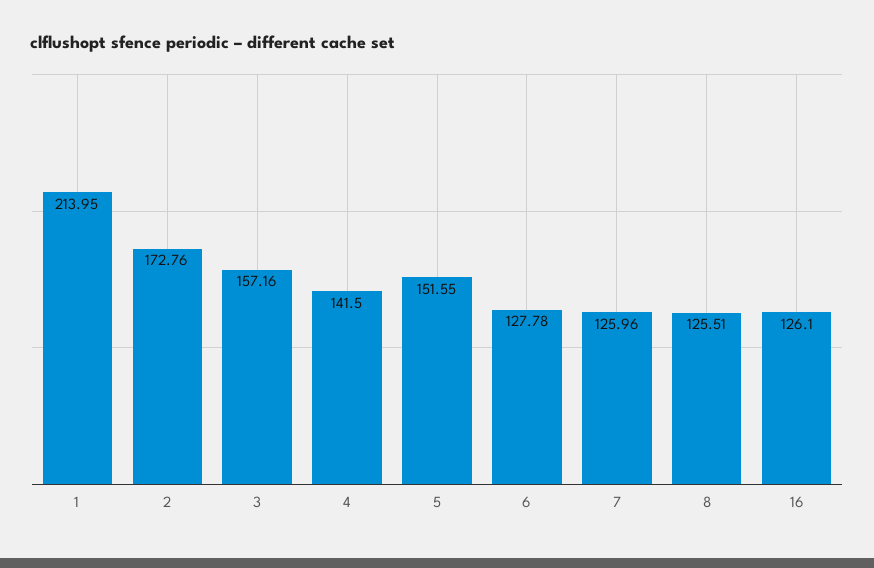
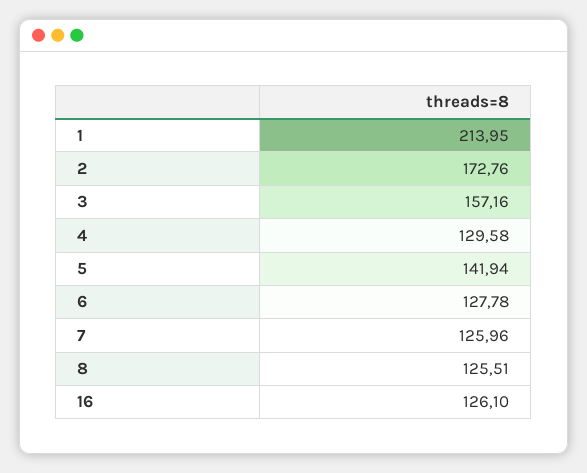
  {
    "1": 213.95,
    "2": 172.76,
    "3": 157.16,
-   "4": 141.5,
+   "4": 129.58,
-   "5": 151.55,
+   "5": 141.94,
    "6": 127.78,
    "7": 125.96,
    "8": 125.51,
    "16": 126.1
  }

